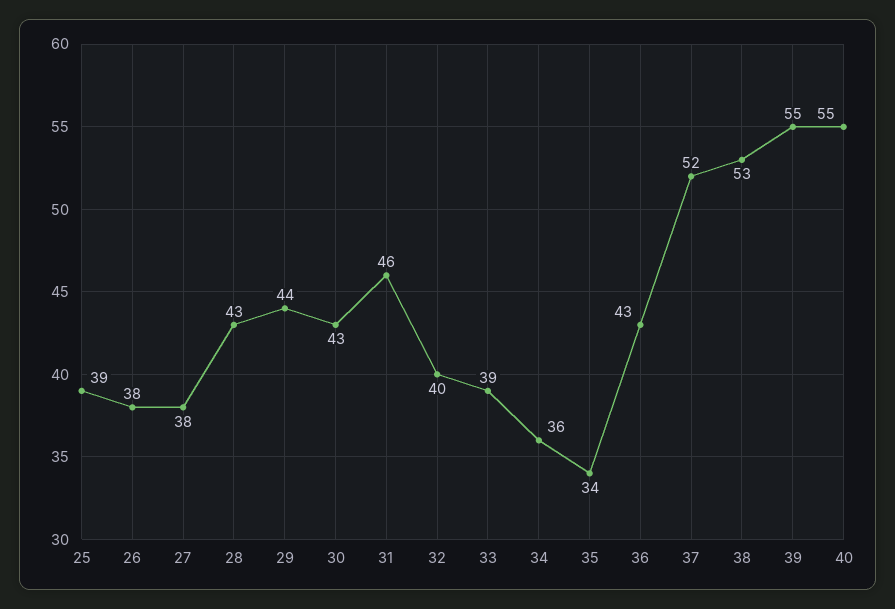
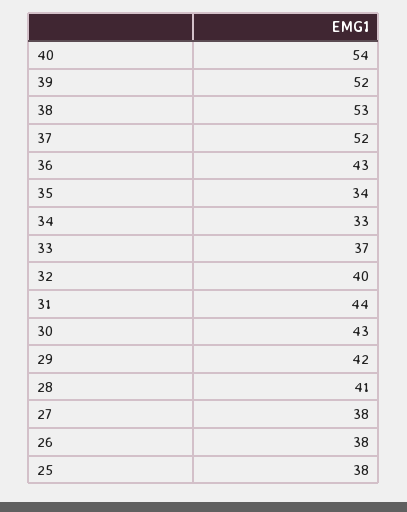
  {
-   "25": 39,
+   "25": 38,
    "26": 38,
    "27": 38,
-   "28": 43,
+   "28": 41,
-   "29": 44,
+   "29": 42,
    "30": 43,
-   "31": 46,
+   "31": 44,
    "32": 40,
-   "33": 39,
+   "33": 37,
-   "34": 36,
+   "34": 33,
    "35": 34,
    "36": 43,
    "37": 52,
    "38": 53,
-   "39": 55,
+   "39": 52,
-   "40": 55
+   "40": 54
  }

